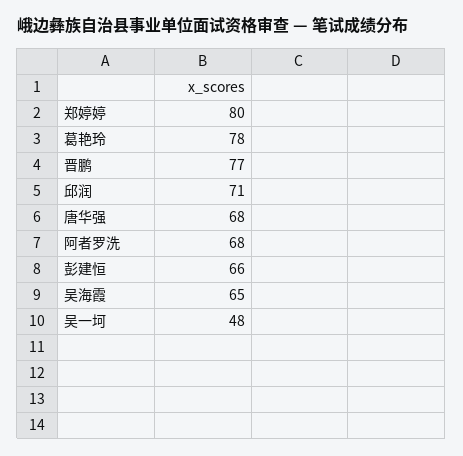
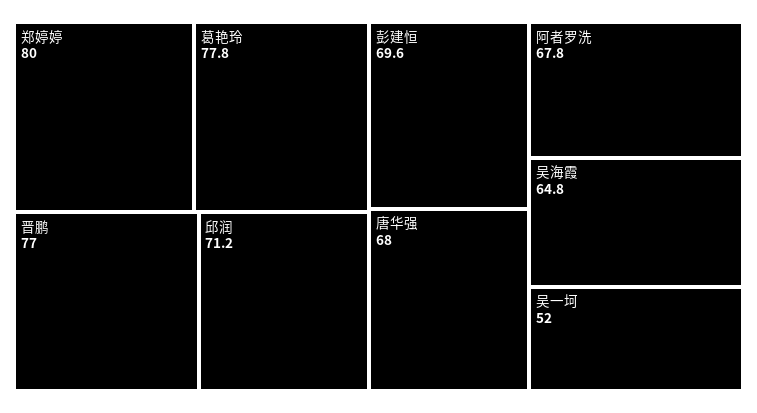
  {
    "郑婷婷": 80,
    "葛艳玲": 77.8,
    "晋鹏": 77,
    "邱润": 71.2,
    "唐华强": 68,
    "阿者罗洗": 67.8,
-   "彭建恒": 66,
+   "彭建恒": 69.6,
    "吴海霞": 64.8,
-   "吴一坷": 48
+   "吴一坷": 52
  }

